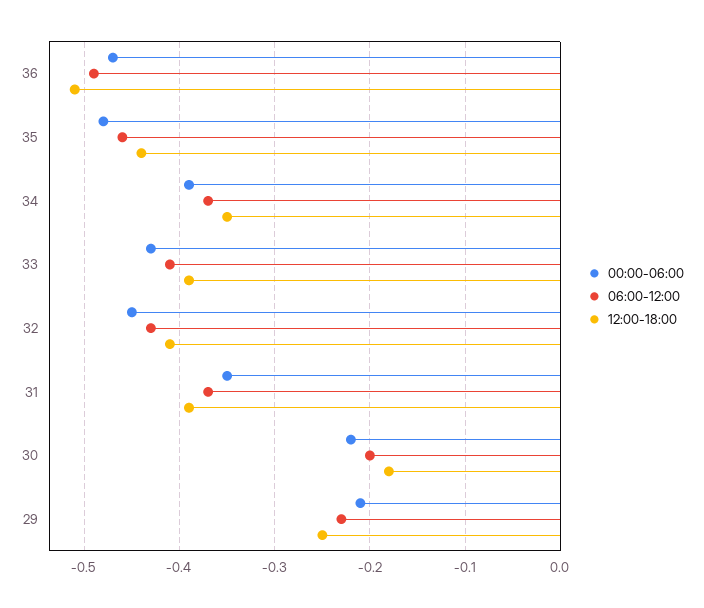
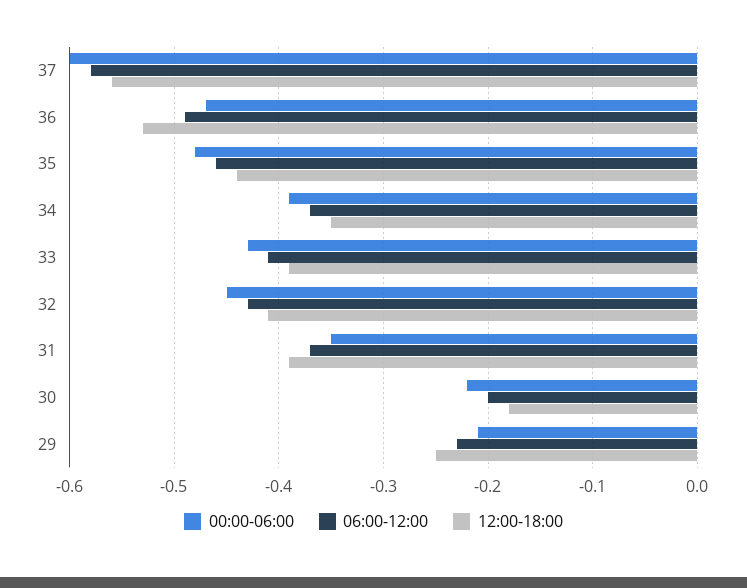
  {
    "00:00-06:00": {
      "36": -0.47,
      "35": -0.48,
      "34": -0.39,
      "33": -0.43,
      "32": -0.45,
      "31": -0.35,
      "30": -0.22,
-     "29": -0.21
+     "29": -0.21,
+     "37": -0.6
    },
    "06:00-12:00": {
      "36": -0.49,
      "35": -0.46,
      "34": -0.37,
      "33": -0.41,
      "32": -0.43,
      "31": -0.37,
      "30": -0.2,
-     "29": -0.23
+     "29": -0.23,
+     "37": -0.58
    },
    "12:00-18:00": {
-     "36": -0.51,
+     "36": -0.53,
      "35": -0.44,
      "34": -0.35,
      "33": -0.39,
      "32": -0.41,
      "31": -0.39,
      "30": -0.18,
-     "29": -0.25
+     "29": -0.25,
+     "37": -0.56
    }
  }

